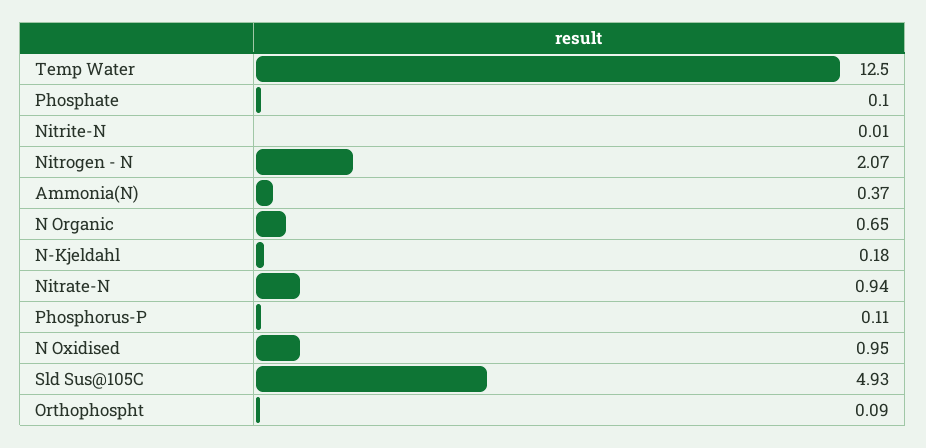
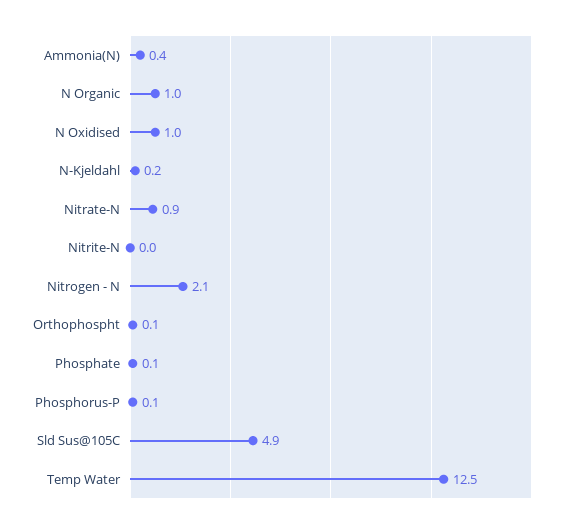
  {
    "Temp Water": 12.5,
    "Phosphate": 0.1,
    "Nitrite-N": 0.01,
    "Nitrogen - N": 2.07,
    "Ammonia(N)": 0.37,
-   "N Organic": 0.65,
+   "N Organic": 1,
    "N-Kjeldahl": 0.18,
    "Nitrate-N": 0.94,
    "Phosphorus-P": 0.11,
    "N Oxidised": 0.95,
    "Sld Sus@105C": 4.93,
    "Orthophospht": 0.09
  }

